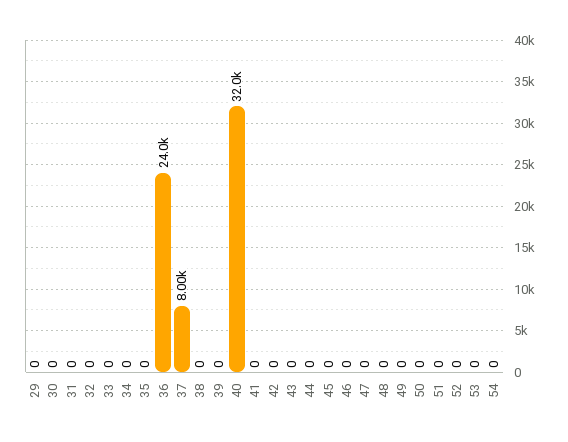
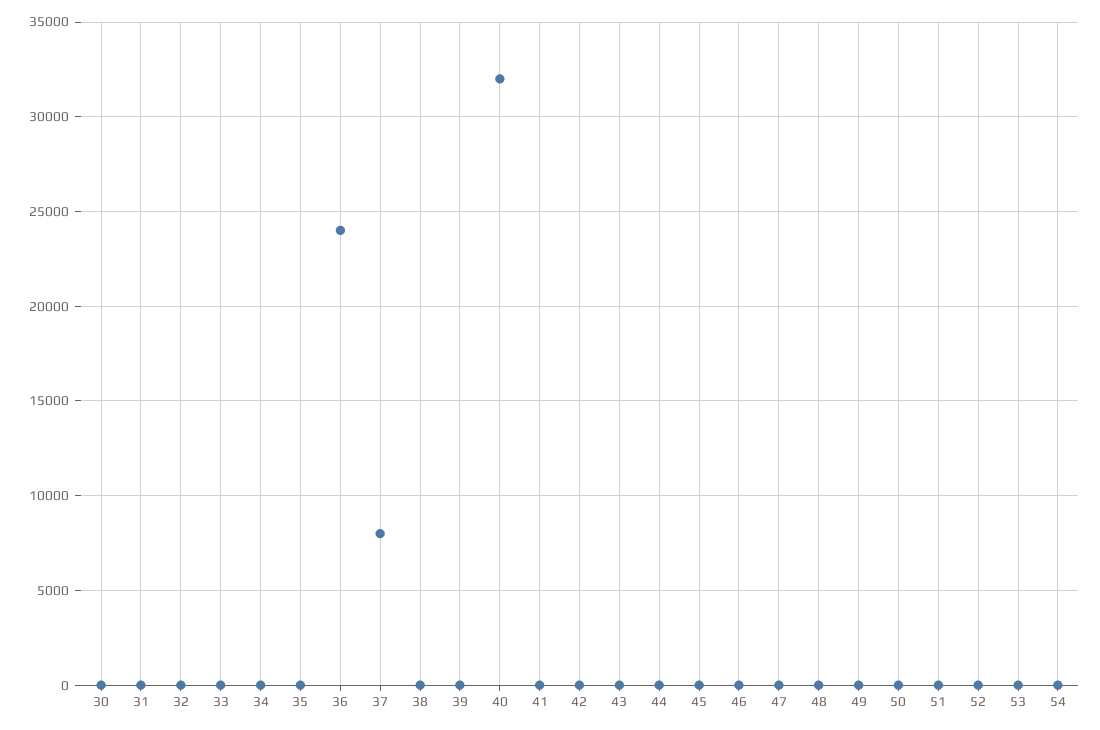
  {
-   "29": 0,
    "30": 0,
    "31": 0,
    "32": 0,
    "33": 0,
    "34": 0,
    "35": 0,
    "36": 24000,
    "37": 8000,
    "38": 0,
    "39": 0,
    "40": 32000,
    "41": 0,
    "42": 0,
    "43": 0,
    "44": 0,
    "45": 0,
    "46": 0,
    "47": 0,
    "48": 0,
    "49": 0,
    "50": 0,
    "51": 0,
    "52": 0,
    "53": 0,
    "54": 0
  }

